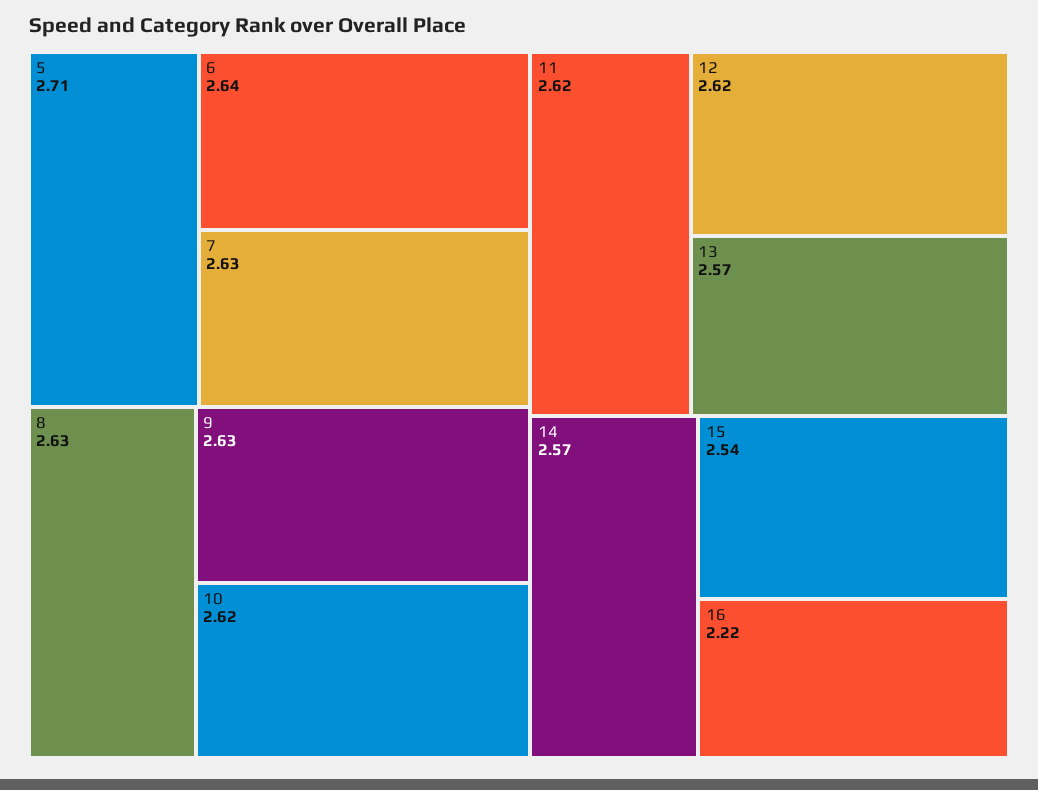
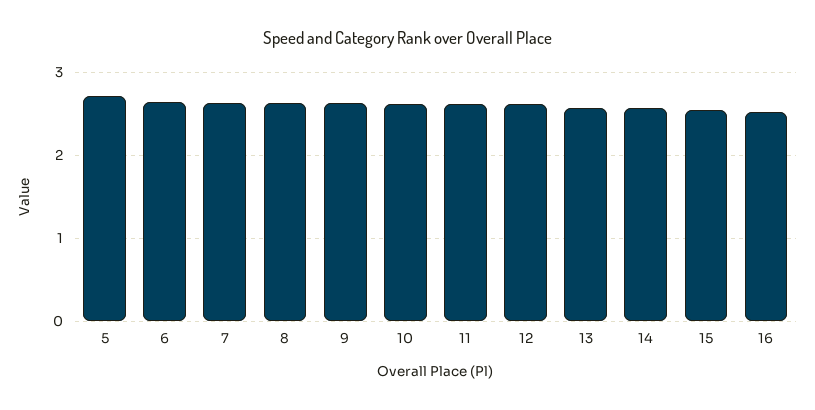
  {
    "5": 2.71,
    "6": 2.64,
    "7": 2.63,
    "8": 2.63,
    "9": 2.63,
    "10": 2.62,
    "11": 2.62,
    "12": 2.62,
    "13": 2.57,
    "14": 2.57,
    "15": 2.54,
-   "16": 2.22
+   "16": 2.5
  }

